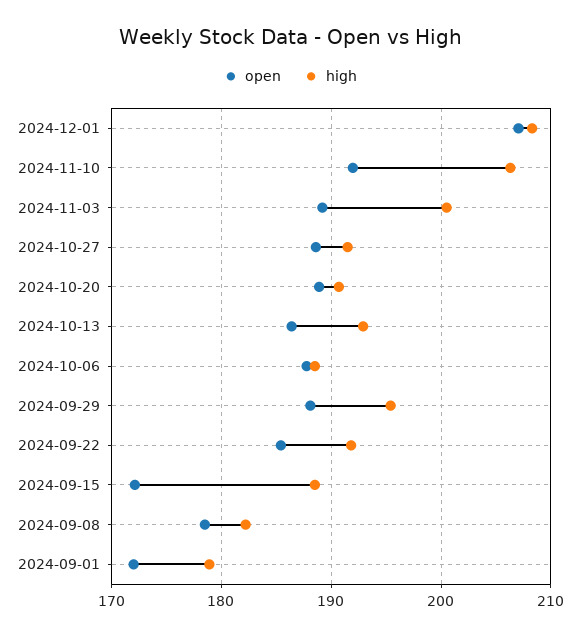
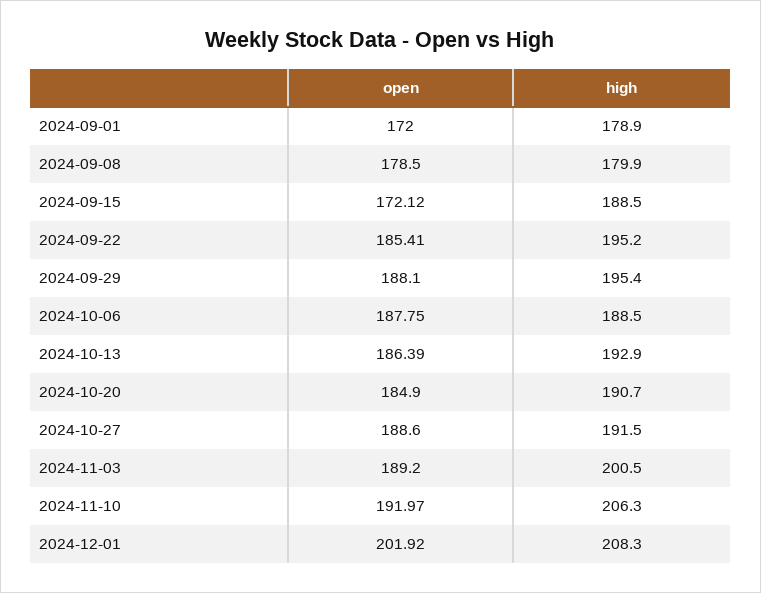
  {
    "open": {
-     "2024-12-01": 207,
+     "2024-12-01": 201.92,
      "2024-11-10": 191.97,
      "2024-11-03": 189.2,
      "2024-10-27": 188.6,
-     "2024-10-20": 189,
+     "2024-10-20": 184.9,
      "2024-10-13": 186.39,
      "2024-10-06": 187.75,
      "2024-09-29": 188.1,
      "2024-09-22": 185.41,
      "2024-09-15": 172.12,
      "2024-09-08": 178.5,
      "2024-09-01": 172
    },
    "high": {
      "2024-12-01": 208.3,
      "2024-11-10": 206.3,
      "2024-11-03": 200.5,
      "2024-10-27": 191.5,
      "2024-10-20": 190.7,
      "2024-10-13": 192.9,
      "2024-10-06": 188.5,
      "2024-09-29": 195.4,
-     "2024-09-22": 192,
+     "2024-09-22": 195.2,
      "2024-09-15": 188.5,
-     "2024-09-08": 182,
+     "2024-09-08": 179.9,
      "2024-09-01": 178.9
    }
  }

